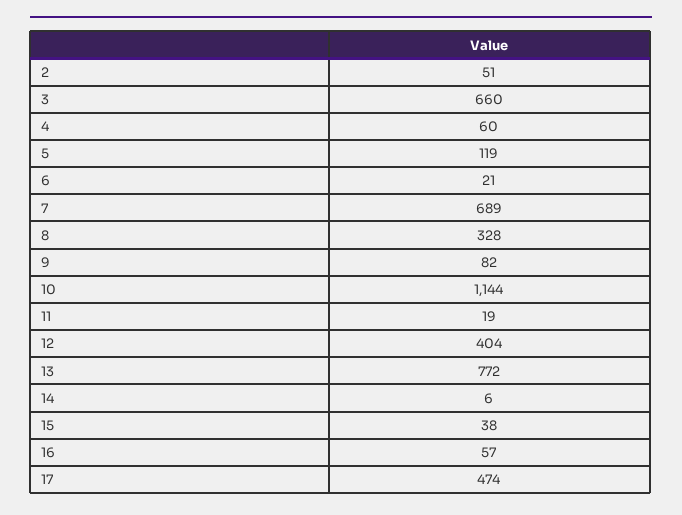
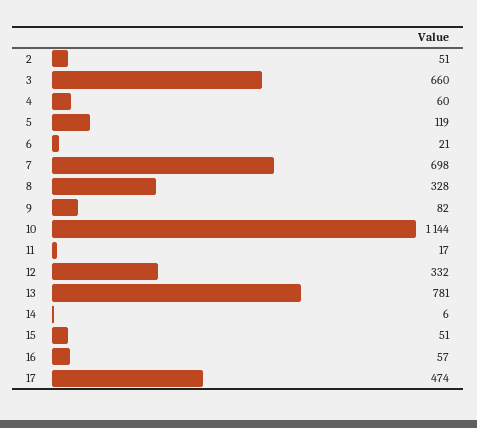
  {
    "2": 51,
    "3": 660,
    "4": 60,
    "5": 119,
    "6": 21,
-   "7": 689,
+   "7": 698,
    "8": 328,
    "9": 82,
    "10": 1144,
-   "11": 19,
+   "11": 17,
-   "12": 404,
+   "12": 332,
-   "13": 772,
+   "13": 781,
    "14": 6,
-   "15": 38,
+   "15": 51,
    "16": 57,
    "17": 474
  }

